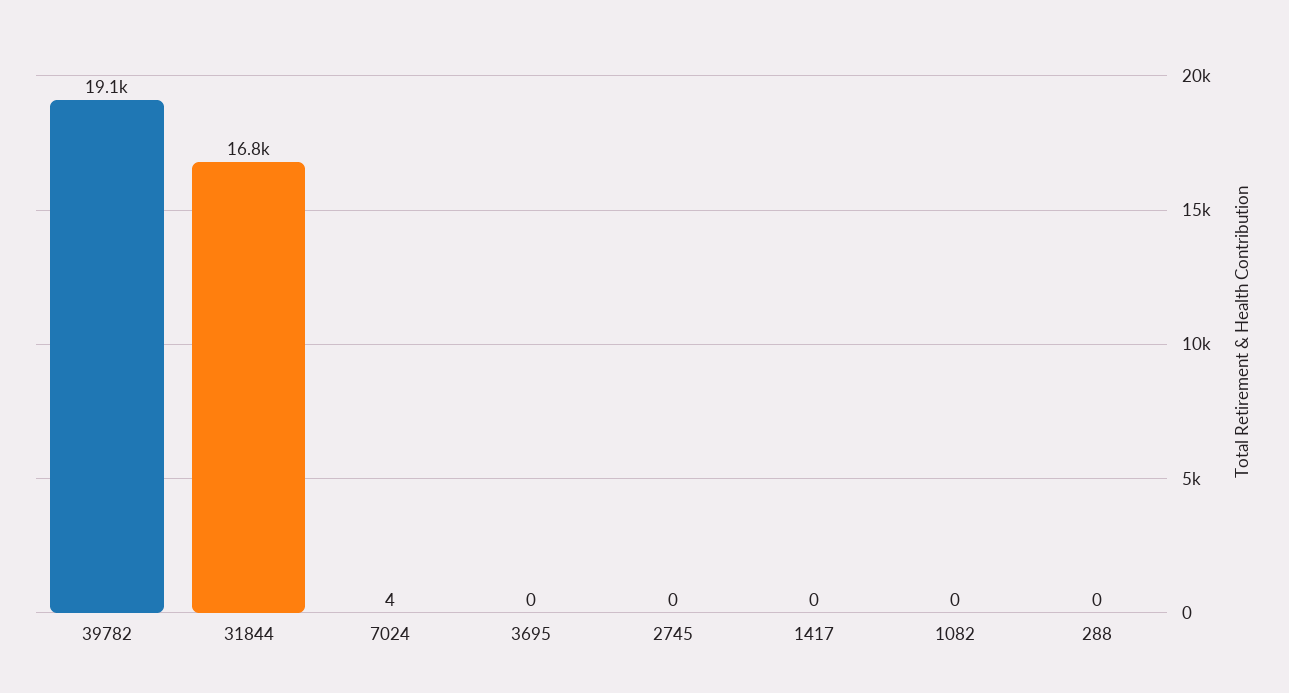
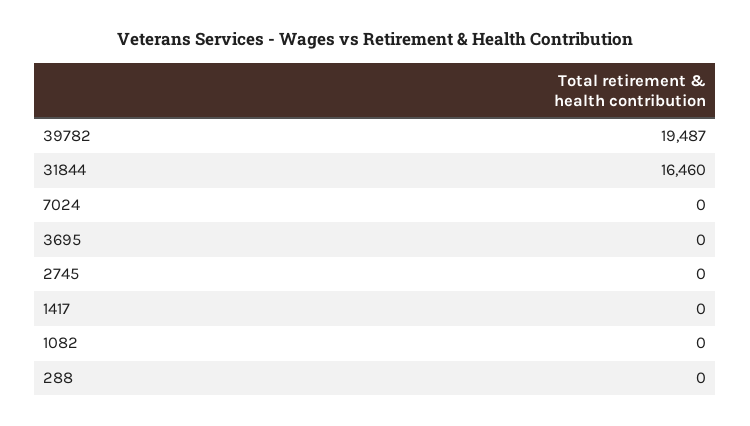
  {
-   "39782": 19100,
+   "39782": 19487,
-   "31844": 16800,
+   "31844": 16460,
-   "7024": 4,
+   "7024": 0,
    "3695": 0,
    "2745": 0,
    "1417": 0,
    "1082": 0,
    "288": 0
  }

